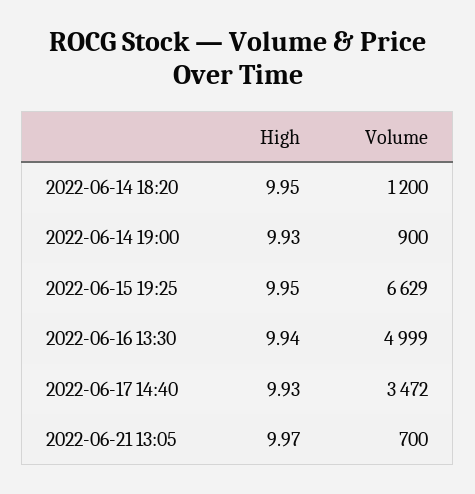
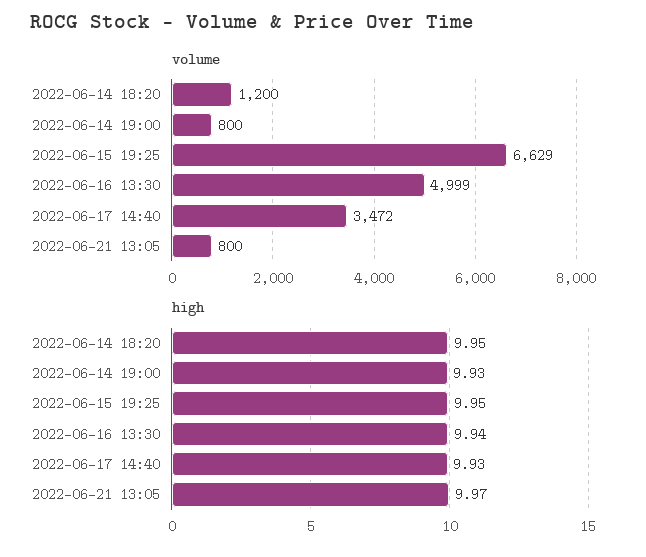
  {
    "High": {
      "2022-06-14 18:20": 9.95,
      "2022-06-14 19:00": 9.93,
      "2022-06-15 19:25": 9.95,
      "2022-06-16 13:30": 9.94,
      "2022-06-17 14:40": 9.93,
      "2022-06-21 13:05": 9.97
    },
    "Volume": {
      "2022-06-14 18:20": 1200,
-     "2022-06-14 19:00": 900,
+     "2022-06-14 19:00": 800,
      "2022-06-15 19:25": 6629,
      "2022-06-16 13:30": 4999,
      "2022-06-17 14:40": 3472,
-     "2022-06-21 13:05": 700
+     "2022-06-21 13:05": 800
    }
  }

